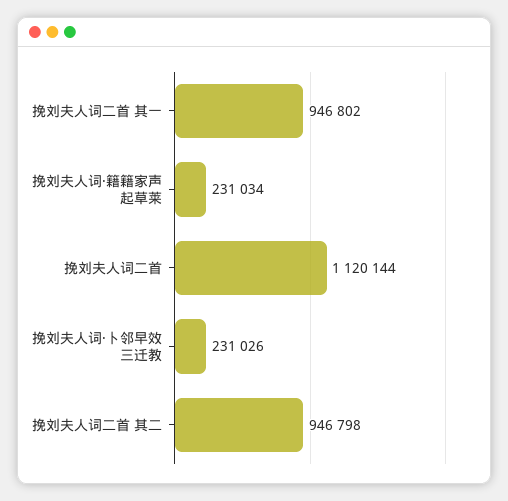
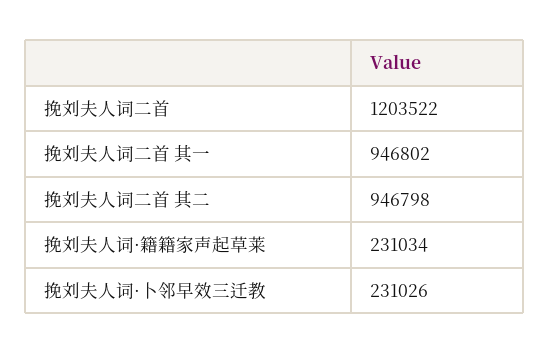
  {
    "挽刘夫人词二首 其一": 946802,
    "挽刘夫人词·籍籍家声起草莱": 231034,
-   "挽刘夫人词二首": 1120144,
+   "挽刘夫人词二首": 1203522,
    "挽刘夫人词·卜邻早效三迁教": 231026,
    "挽刘夫人词二首 其二": 946798
  }

